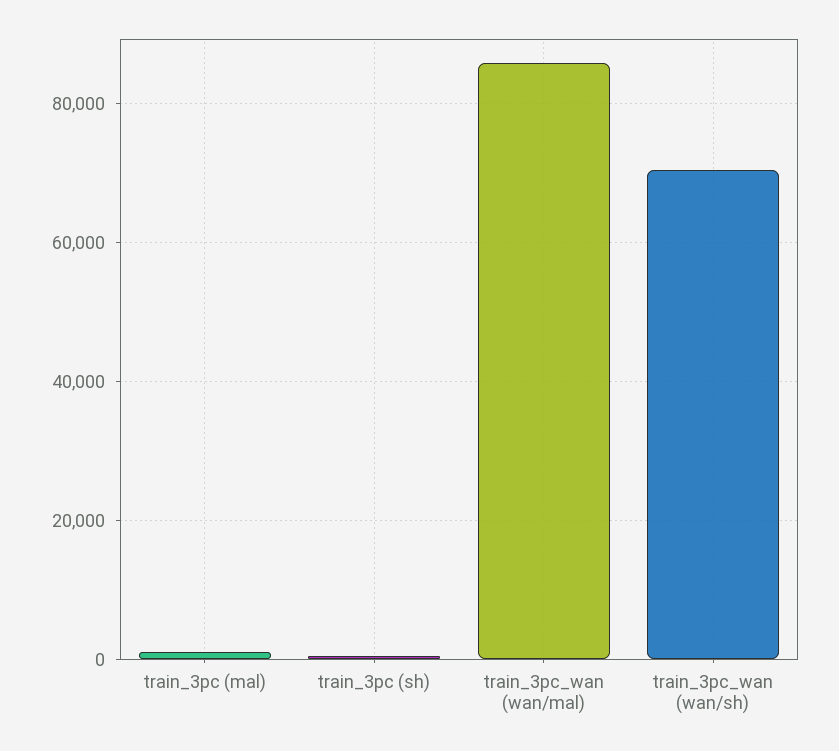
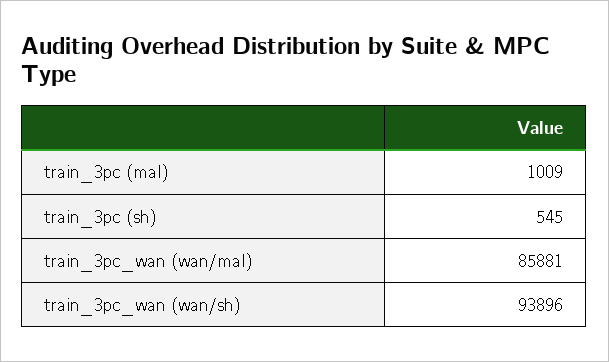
  {
    "train_3pc (mal)": 1009,
    "train_3pc (sh)": 545,
    "train_3pc_wan (wan/mal)": 85881,
-   "train_3pc_wan (wan/sh)": 70000
+   "train_3pc_wan (wan/sh)": 93896
  }

